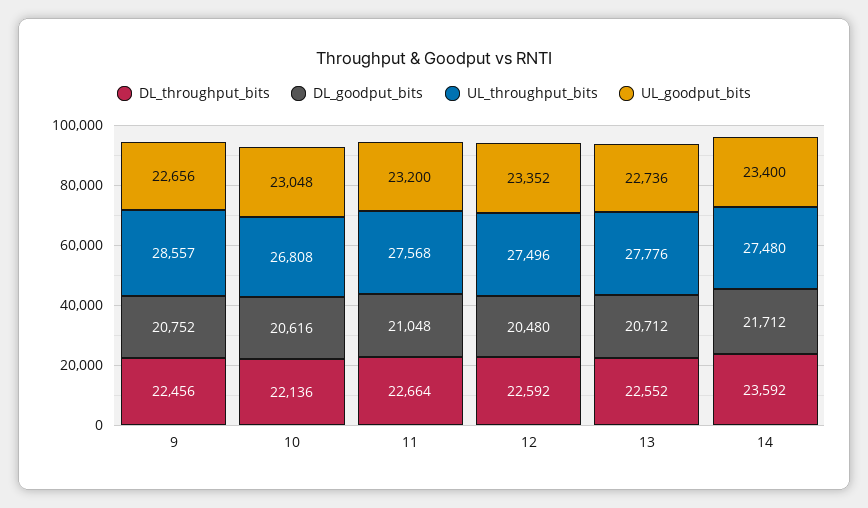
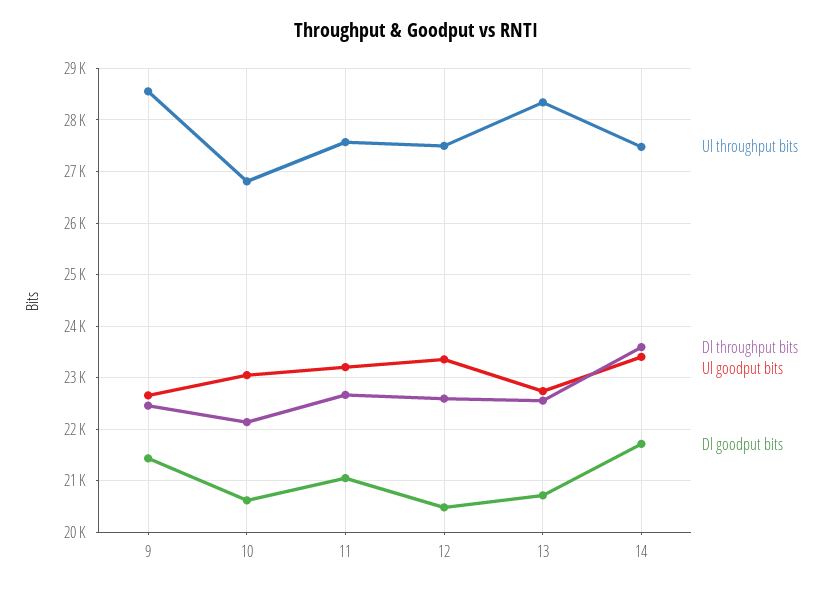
  {
    "DL_throughput_bits": {
      "9": 22456,
      "10": 22136,
      "11": 22664,
      "12": 22592,
      "13": 22552,
      "14": 23592
    },
    "DL_goodput_bits": {
-     "9": 20752,
+     "9": 21400,
      "10": 20616,
      "11": 21048,
      "12": 20480,
      "13": 20712,
      "14": 21712
    },
    "UL_throughput_bits": {
      "9": 28557,
      "10": 26808,
      "11": 27568,
      "12": 27496,
-     "13": 27776,
+     "13": 28400,
      "14": 27480
    },
    "UL_goodput_bits": {
      "9": 22656,
      "10": 23048,
      "11": 23200,
      "12": 23352,
      "13": 22736,
      "14": 23400
    }
  }

